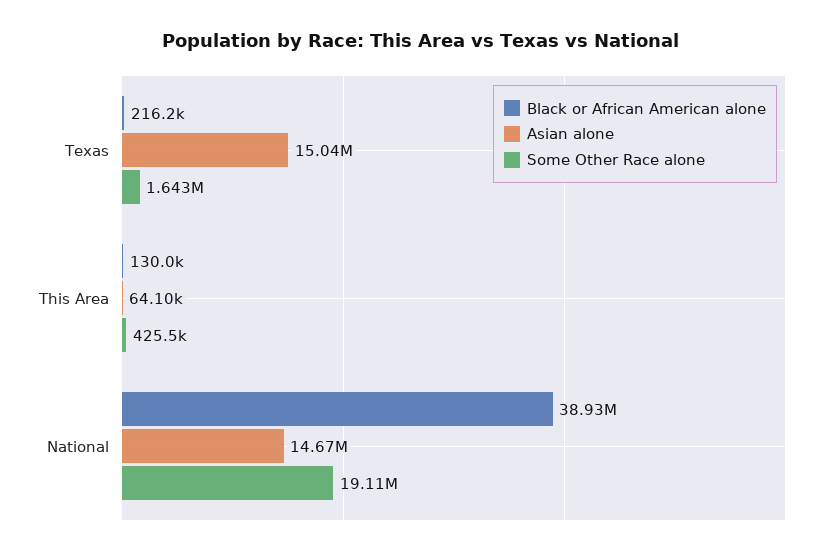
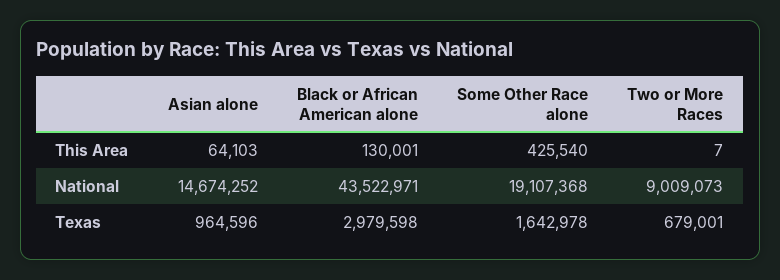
  {
    "Black or African American alone": {
-     "Texas": 216200,
+     "Texas": 2979598,
      "This Area": 130001,
-     "National": 38930000
+     "National": 43522971
    },
    "Asian alone": {
-     "Texas": 15040000,
+     "Texas": 964596,
      "This Area": 64103,
      "National": 14674252
    },
    "Some Other Race alone": {
      "Texas": 1642978,
      "This Area": 425540,
      "National": 19107368
-   }
+   },
+   "Two or More Races": {
+     "This Area": 7,
+     "National": 9009073,
+     "Texas": 679001
+   }
  }

